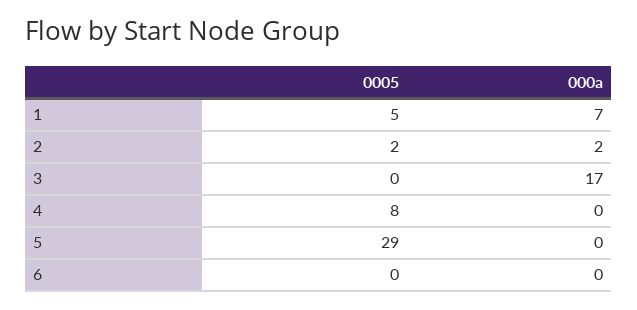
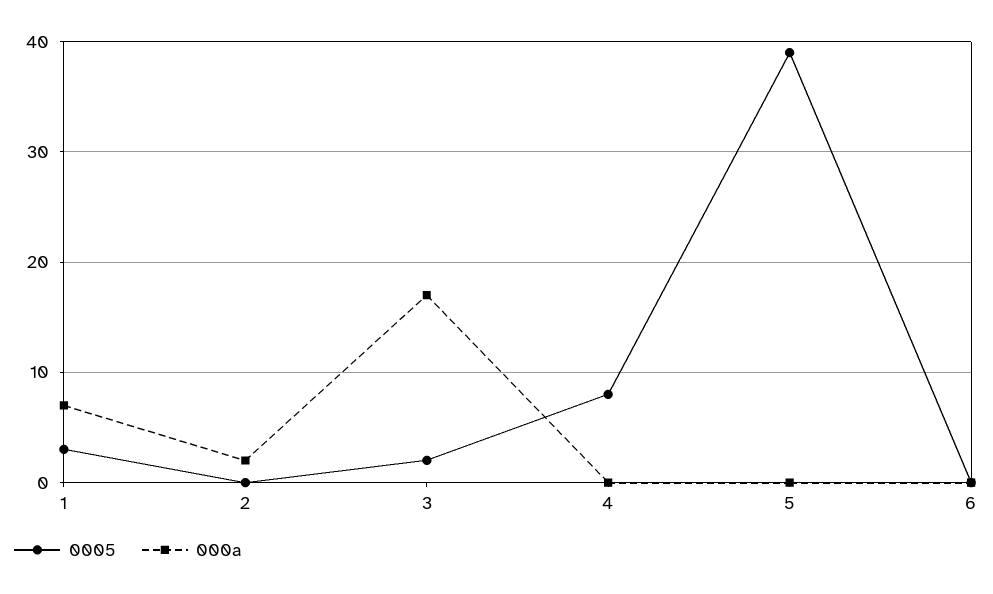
  {
    "0005": {
-     "1": 5,
+     "1": 3,
-     "2": 2,
+     "2": 0,
-     "3": 0,
+     "3": 2,
      "4": 8,
-     "5": 29,
+     "5": 39,
      "6": 0
    },
    "000a": {
      "1": 7,
      "2": 2,
      "3": 17,
      "4": 0,
      "5": 0,
      "6": 0
    }
  }

